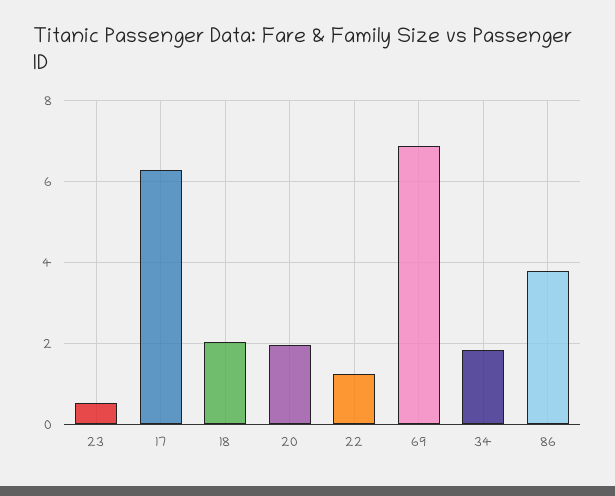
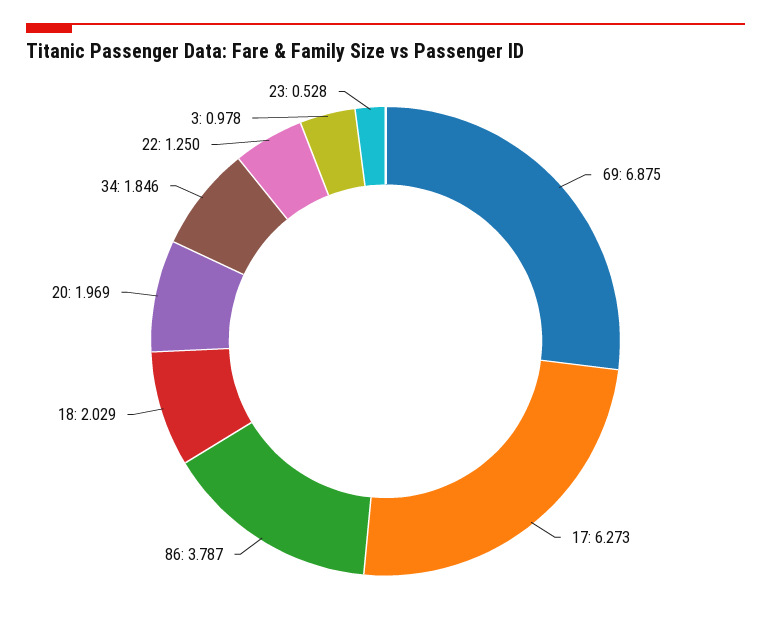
  {
    "23": 0.528,
    "17": 6.273,
    "18": 2.029,
    "20": 1.969,
    "22": 1.25,
    "69": 6.875,
    "34": 1.846,
-   "86": 3.787
+   "86": 3.787,
+   "3": 0.978
  }

